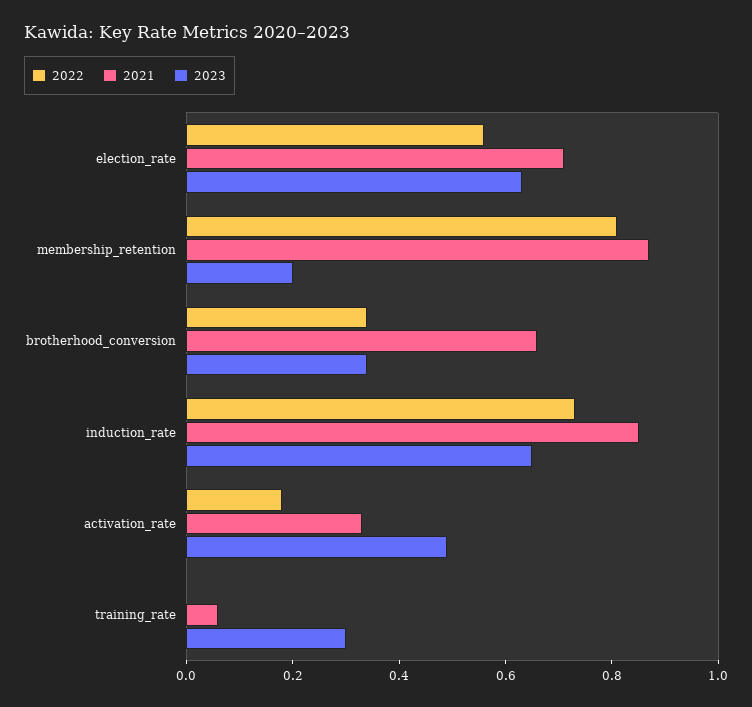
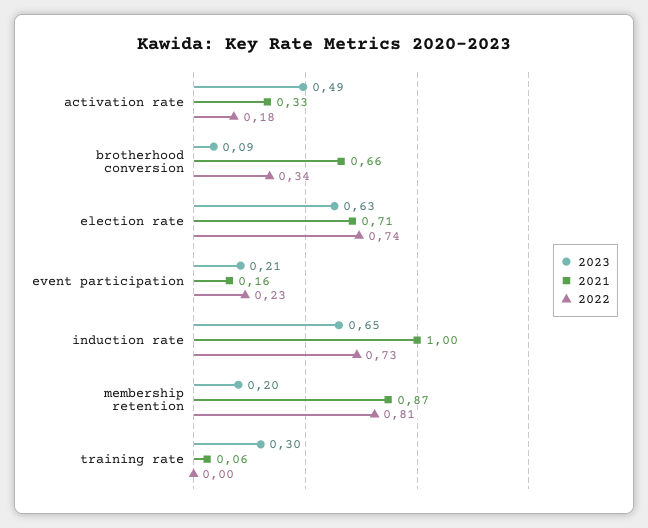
  {
    "2022": {
-     "election_rate": 0.55,
+     "election_rate": 0.74,
      "membership_retention": 0.81,
      "brotherhood_conversion": 0.34,
      "induction_rate": 0.73,
      "activation_rate": 0.18,
-     "training_rate": 0
+     "training_rate": 0,
+     "event participation": 0.23
    },
    "2021": {
      "election_rate": 0.71,
      "membership_retention": 0.87,
      "brotherhood_conversion": 0.66,
-     "induction_rate": 0.85,
+     "induction_rate": 1,
      "activation_rate": 0.33,
-     "training_rate": 0.06
+     "training_rate": 0.06,
+     "event participation": 0.16
    },
    "2023": {
      "election_rate": 0.63,
      "membership_retention": 0.2,
-     "brotherhood_conversion": 0.35,
+     "brotherhood_conversion": 0.09,
      "induction_rate": 0.65,
      "activation_rate": 0.49,
-     "training_rate": 0.3
+     "training_rate": 0.3,
+     "event participation": 0.21
    }
  }

